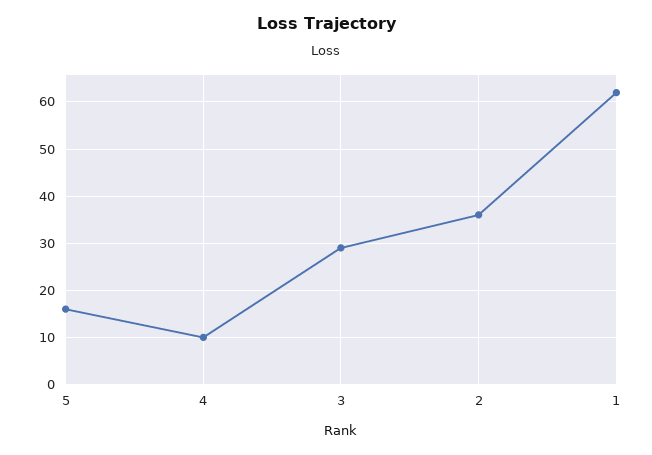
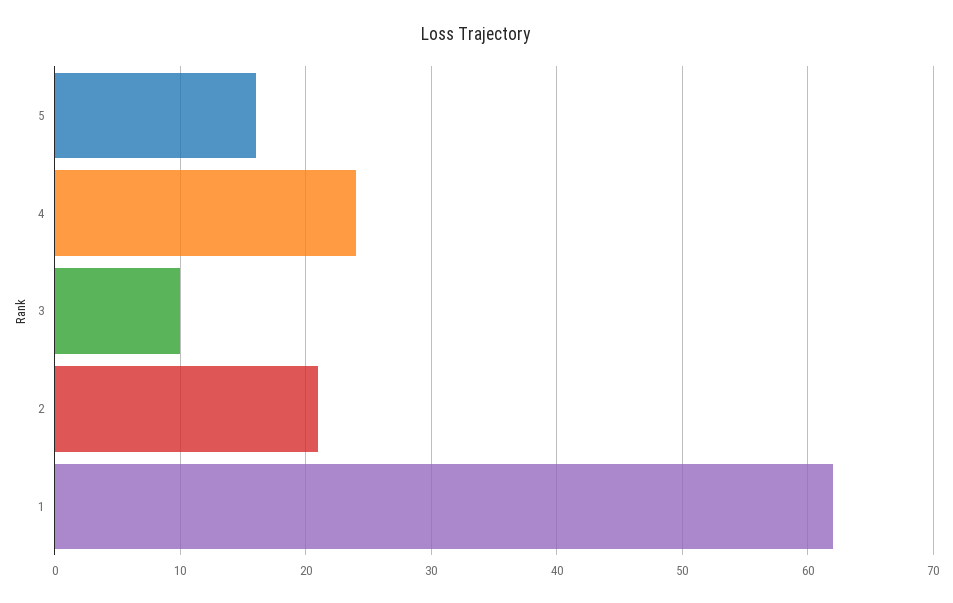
  {
    "5": 16,
-   "4": 10,
+   "4": 24,
-   "3": 30,
+   "3": 10,
-   "2": 35,
+   "2": 21,
    "1": 62
  }

